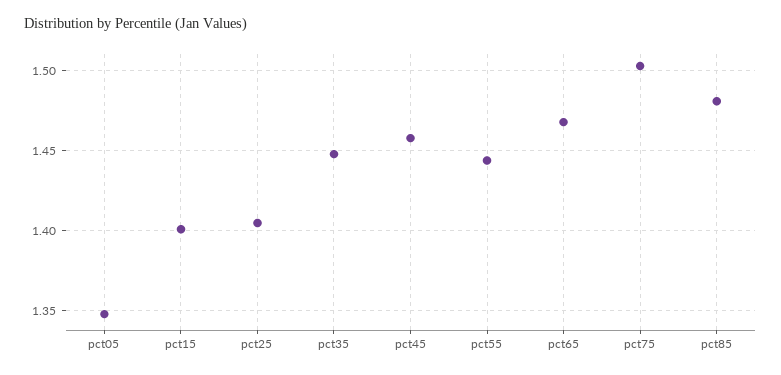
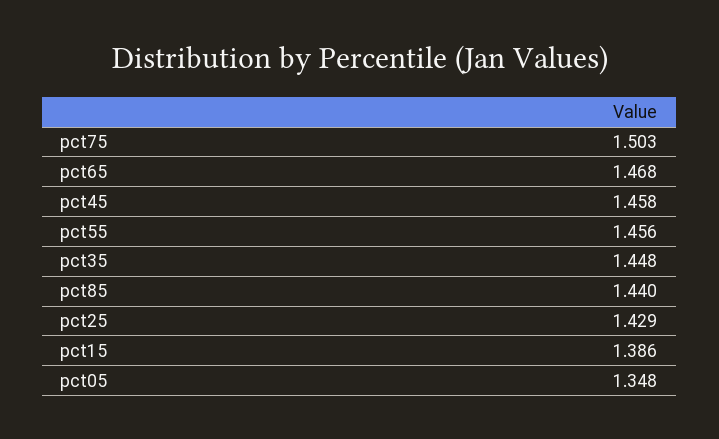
  {
    "pct05": 1.348,
-   "pct15": 1.4,
+   "pct15": 1.386,
-   "pct25": 1.405,
+   "pct25": 1.429,
    "pct35": 1.448,
    "pct45": 1.458,
-   "pct55": 1.445,
+   "pct55": 1.456,
    "pct65": 1.468,
    "pct75": 1.503,
-   "pct85": 1.48
+   "pct85": 1.44
  }

